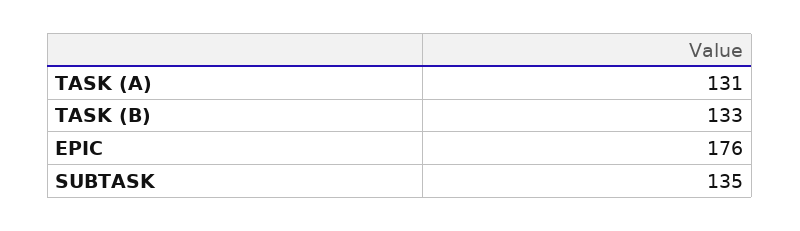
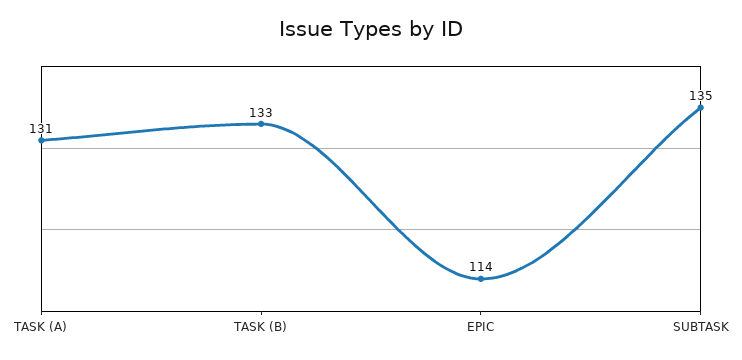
  {
    "TASK (A)": 131,
    "TASK (B)": 133,
-   "EPIC": 176,
+   "EPIC": 114,
    "SUBTASK": 135
  }

